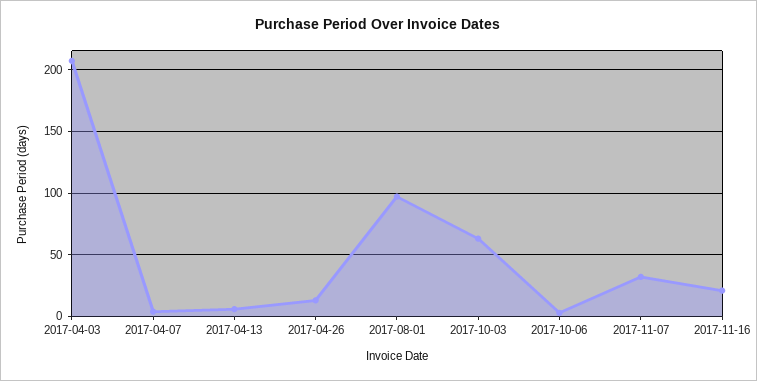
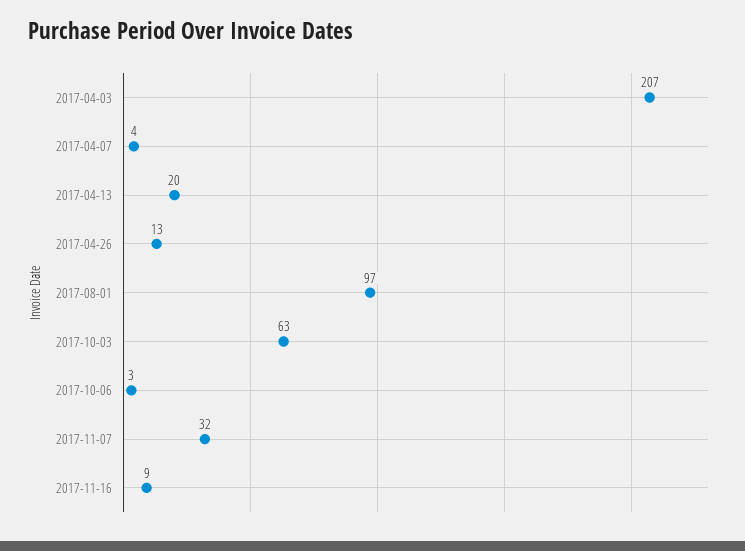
  {
    "2017-04-03": 207,
    "2017-04-07": 4,
-   "2017-04-13": 5,
+   "2017-04-13": 20,
    "2017-04-26": 13,
    "2017-08-01": 97,
    "2017-10-03": 63,
    "2017-10-06": 3,
    "2017-11-07": 32,
-   "2017-11-16": 20
+   "2017-11-16": 9
  }

